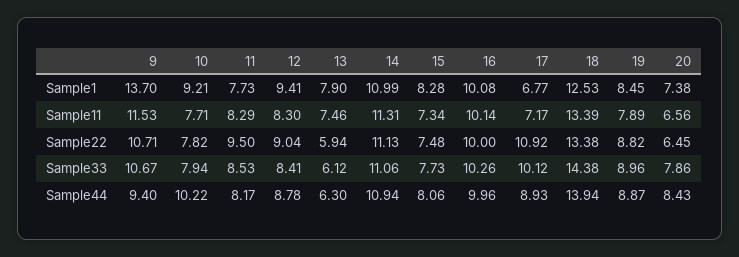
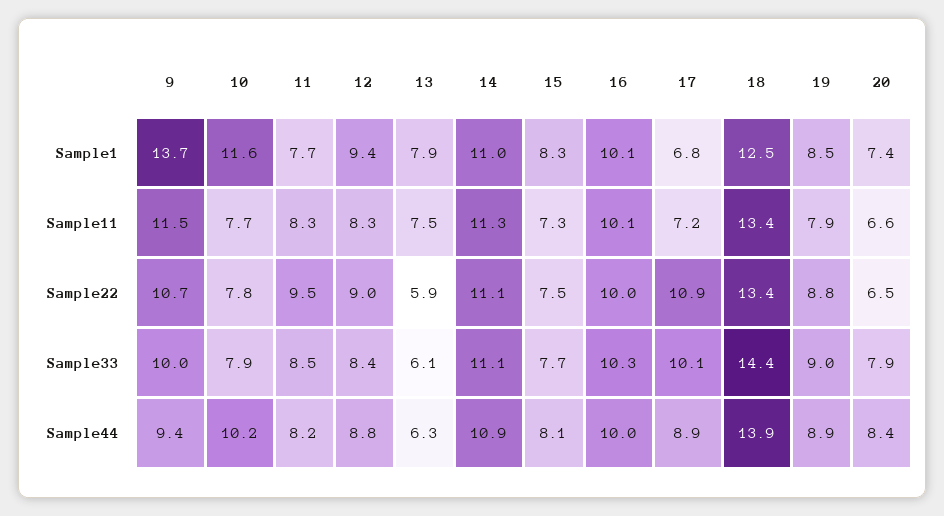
  {
    "9": {
      "Sample1": 13.7,
      "Sample11": 11.53,
      "Sample22": 10.71,
-     "Sample33": 10.67,
+     "Sample33": 10,
      "Sample44": 9.4
    },
    "10": {
-     "Sample1": 9.21,
+     "Sample1": 11.6,
      "Sample11": 7.71,
      "Sample22": 7.82,
      "Sample33": 7.94,
      "Sample44": 10.22
    },
    "11": {
      "Sample1": 7.73,
      "Sample11": 8.29,
      "Sample22": 9.5,
      "Sample33": 8.53,
      "Sample44": 8.17
    },
    "12": {
      "Sample1": 9.41,
      "Sample11": 8.3,
      "Sample22": 9.04,
      "Sample33": 8.41,
      "Sample44": 8.78
    },
    "13": {
      "Sample1": 7.9,
      "Sample11": 7.46,
      "Sample22": 5.94,
      "Sample33": 6.12,
      "Sample44": 6.3
    },
    "14": {
      "Sample1": 10.99,
      "Sample11": 11.31,
      "Sample22": 11.13,
      "Sample33": 11.06,
      "Sample44": 10.94
    },
    "15": {
      "Sample1": 8.28,
      "Sample11": 7.34,
      "Sample22": 7.48,
      "Sample33": 7.73,
      "Sample44": 8.06
    },
    "16": {
      "Sample1": 10.08,
      "Sample11": 10.14,
      "Sample22": 10,
      "Sample33": 10.26,
      "Sample44": 9.96
    },
    "17": {
      "Sample1": 6.77,
      "Sample11": 7.17,
      "Sample22": 10.92,
      "Sample33": 10.12,
      "Sample44": 8.93
    },
    "18": {
      "Sample1": 12.53,
      "Sample11": 13.39,
      "Sample22": 13.38,
      "Sample33": 14.38,
      "Sample44": 13.94
    },
    "19": {
      "Sample1": 8.45,
      "Sample11": 7.89,
      "Sample22": 8.82,
      "Sample33": 8.96,
      "Sample44": 8.87
    },
    "20": {
      "Sample1": 7.38,
      "Sample11": 6.56,
      "Sample22": 6.45,
      "Sample33": 7.86,
      "Sample44": 8.43
    }
  }

